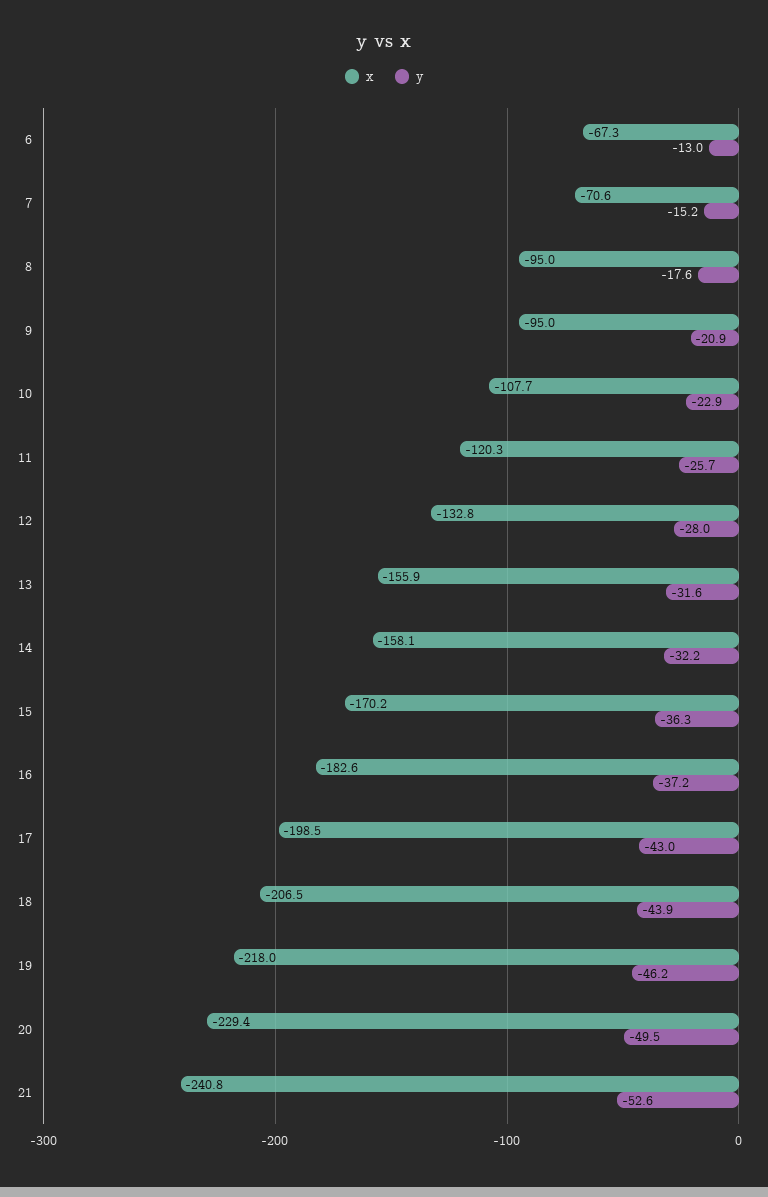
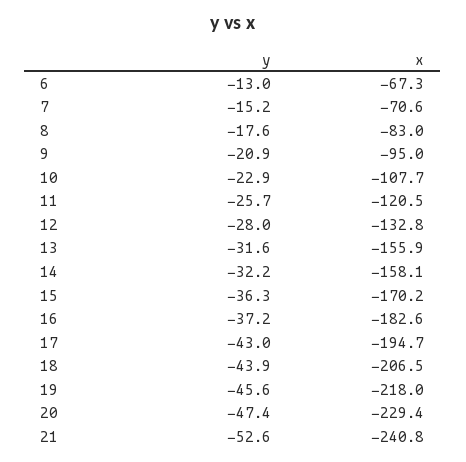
  {
    "x": {
      "6": -67.3,
      "7": -70.6,
-     "8": -95,
+     "8": -83,
      "9": -95,
      "10": -107.7,
-     "11": -120.3,
+     "11": -120.5,
      "12": -132.8,
      "13": -155.9,
      "14": -158.1,
      "15": -170.2,
      "16": -182.6,
-     "17": -198.5,
+     "17": -194.7,
      "18": -206.5,
      "19": -218,
      "20": -229.4,
      "21": -240.8
    },
    "y": {
      "6": -13,
      "7": -15.2,
      "8": -17.6,
      "9": -20.9,
      "10": -22.9,
      "11": -25.7,
      "12": -28,
      "13": -31.6,
      "14": -32.2,
      "15": -36.3,
      "16": -37.2,
      "17": -43,
      "18": -43.9,
-     "19": -46.2,
+     "19": -45.6,
-     "20": -49.5,
+     "20": -47.4,
      "21": -52.6
    }
  }

